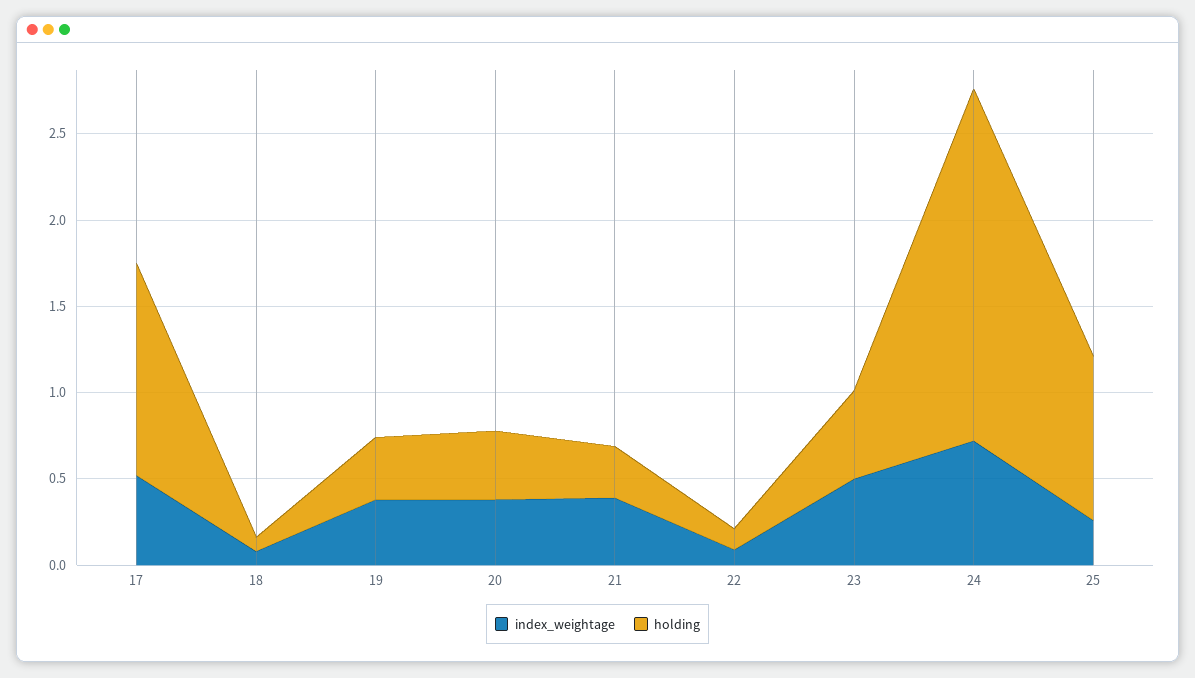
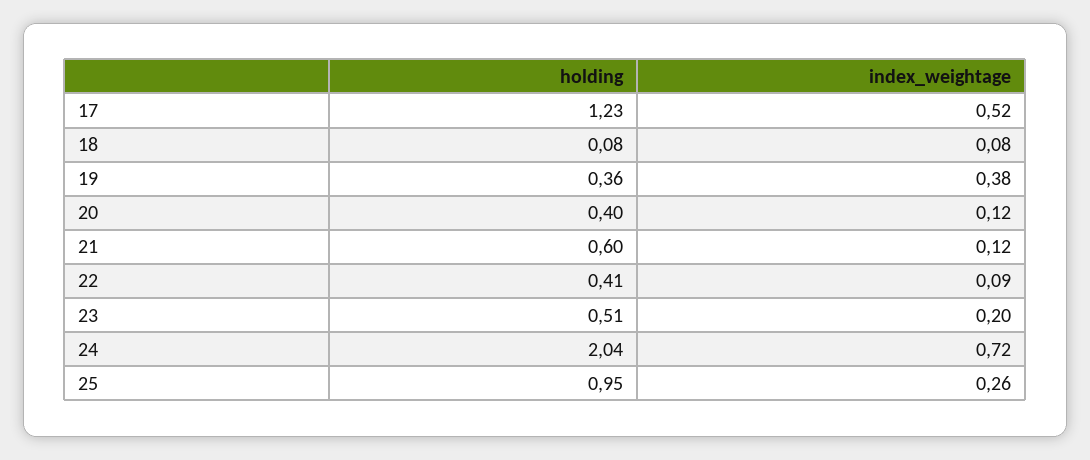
  {
    "index_weightage": {
      "17": 0.52,
      "18": 0.08,
      "19": 0.38,
-     "20": 0.4,
+     "20": 0.12,
-     "21": 0.4,
+     "21": 0.12,
      "22": 0.09,
-     "23": 0.5,
+     "23": 0.2,
      "24": 0.72,
      "25": 0.26
    },
    "holding": {
      "17": 1.23,
      "18": 0.08,
      "19": 0.36,
      "20": 0.4,
-     "21": 0.3,
+     "21": 0.6,
-     "22": 0.1,
+     "22": 0.41,
      "23": 0.51,
      "24": 2.04,
      "25": 0.95
    }
  }

